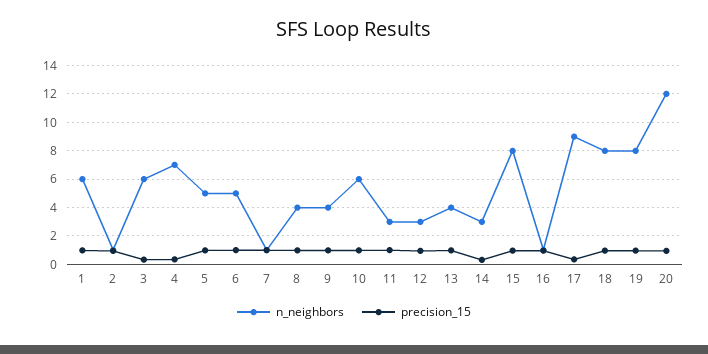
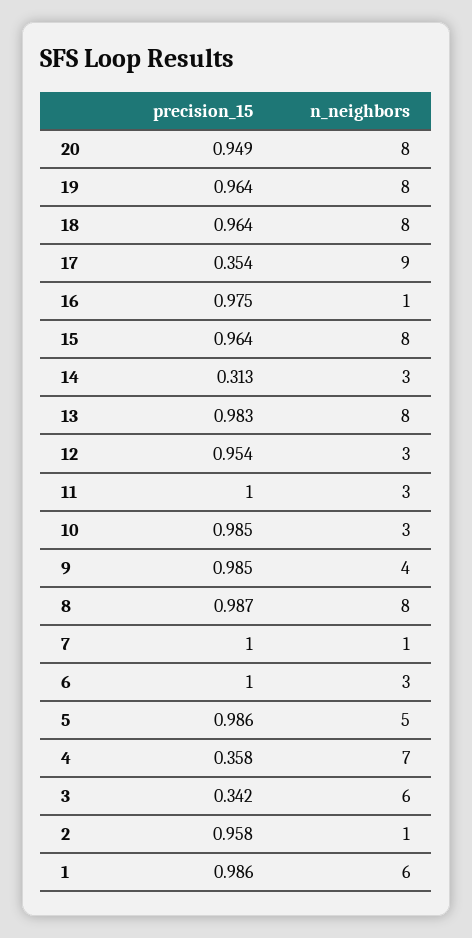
  {
    "n_neighbors": {
      "1": 6,
      "2": 1,
      "3": 6,
      "4": 7,
      "5": 5,
-     "6": 5,
+     "6": 3,
      "7": 1,
-     "8": 4,
+     "8": 8,
      "9": 4,
-     "10": 6,
+     "10": 3,
      "11": 3,
      "12": 3,
-     "13": 4,
+     "13": 8,
      "14": 3,
      "15": 8,
      "16": 1,
      "17": 9,
      "18": 8,
      "19": 8,
-     "20": 12
+     "20": 8
    },
    "precision_15": {
      "1": 0.986,
      "2": 0.958,
      "3": 0.342,
      "4": 0.358,
      "5": 0.986,
      "6": 1,
      "7": 1,
      "8": 0.987,
      "9": 0.985,
      "10": 0.985,
      "11": 1,
      "12": 0.954,
      "13": 0.983,
      "14": 0.313,
      "15": 0.964,
      "16": 0.975,
      "17": 0.354,
      "18": 0.964,
      "19": 0.964,
      "20": 0.949
    }
  }

